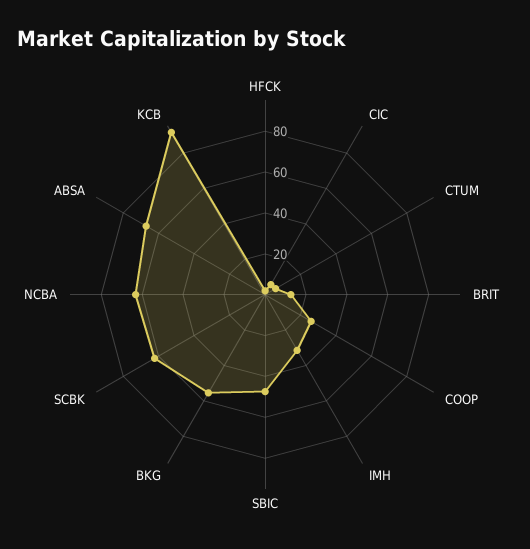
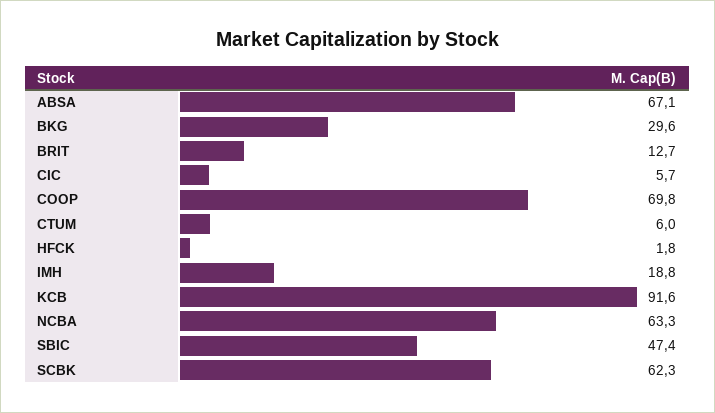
  {
    "HFCK": 1.8,
    "CIC": 5.7,
    "CTUM": 6,
    "BRIT": 12.7,
-   "COOP": 25,
+   "COOP": 69.8,
-   "IMH": 30,
+   "IMH": 18.8,
    "SBIC": 47.4,
-   "BKG": 55,
+   "BKG": 29.6,
    "SCBK": 62.3,
    "NCBA": 63.3,
    "ABSA": 67.1,
    "KCB": 91.6
  }

